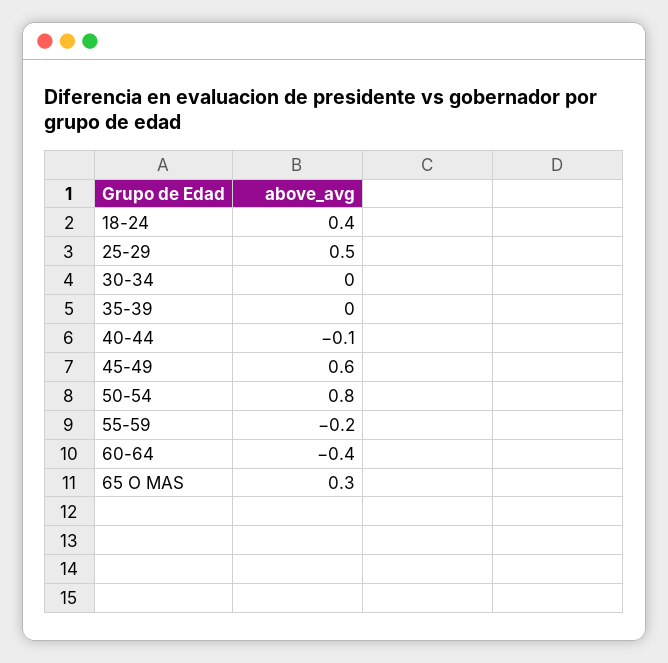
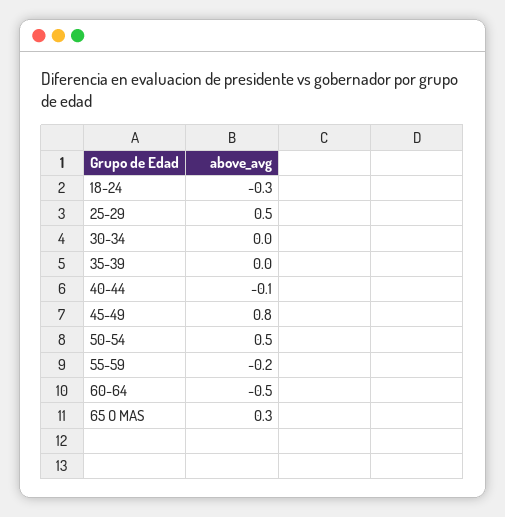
  {
-   "18-24": 0.4,
+   "18-24": -0.3,
    "25-29": 0.5,
    "30-34": 0,
    "35-39": 0,
    "40-44": -0.1,
-   "45-49": 0.6,
+   "45-49": 0.8,
-   "50-54": 0.8,
+   "50-54": 0.5,
    "55-59": -0.2,
-   "60-64": -0.4,
+   "60-64": -0.5,
    "65 O MAS": 0.3
  }

